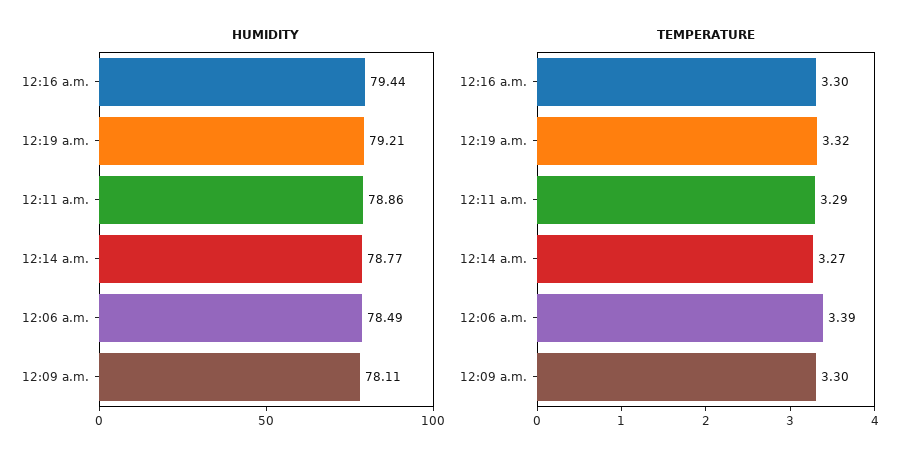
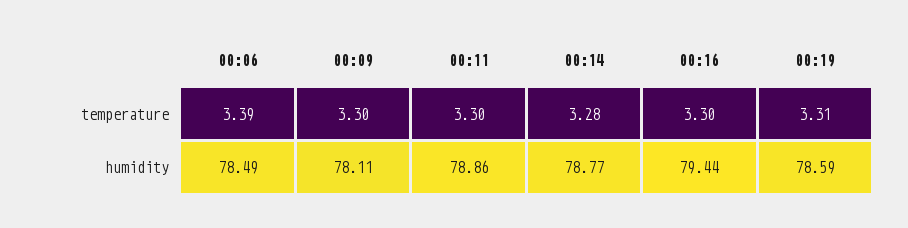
  {
    "HUMIDITY": {
      "12:16 a.m.": 79.44,
-     "12:19 a.m.": 79.21,
+     "12:19 a.m.": 78.59,
      "12:11 a.m.": 78.86,
      "12:14 a.m.": 78.77,
      "12:06 a.m.": 78.49,
      "12:09 a.m.": 78.11
    },
    "TEMPERATURE": {
      "12:16 a.m.": 3.3,
-     "12:19 a.m.": 3.32,
+     "12:19 a.m.": 3.31,
-     "12:11 a.m.": 3.29,
+     "12:11 a.m.": 3.3,
-     "12:14 a.m.": 3.27,
+     "12:14 a.m.": 3.28,
      "12:06 a.m.": 3.39,
      "12:09 a.m.": 3.3
    }
  }

